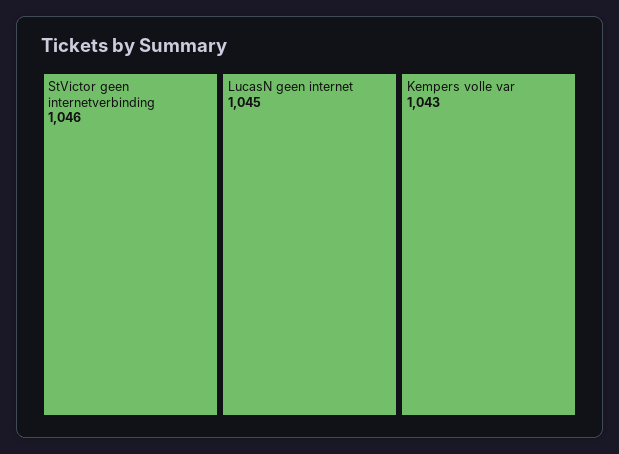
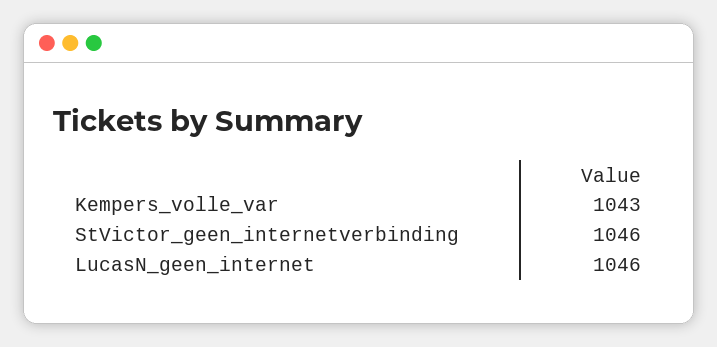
  {
    "StVictor geen internetverbinding": 1046,
-   "LucasN geen internet": 1045,
+   "LucasN geen internet": 1046,
    "Kempers volle var": 1043
  }

